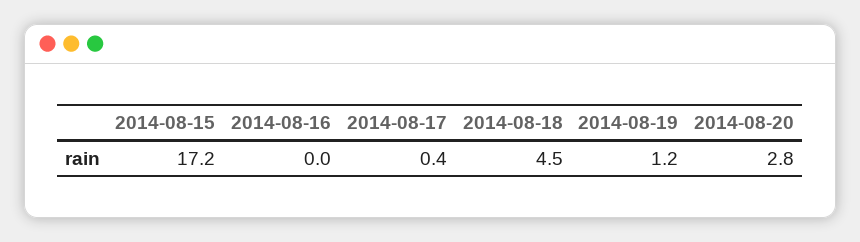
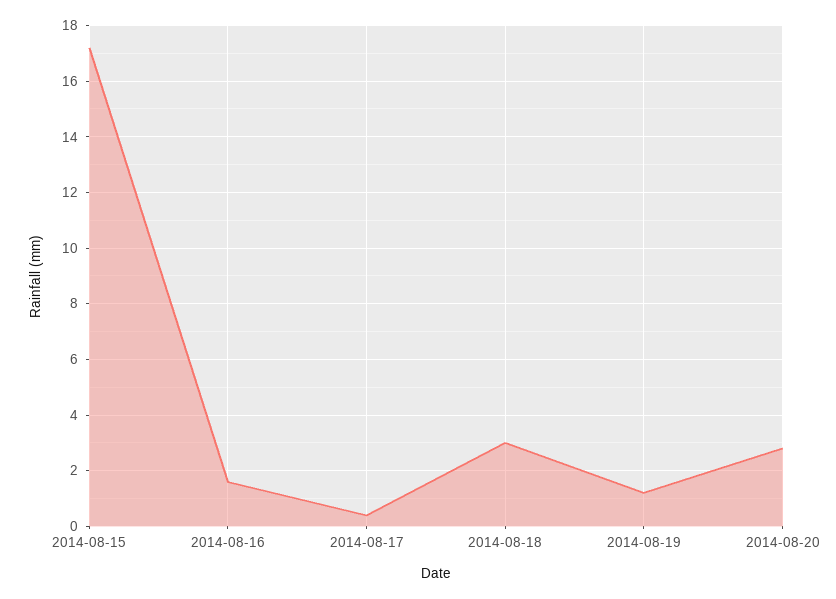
  {
    "2014-08-15": 17.2,
-   "2014-08-16": 0,
+   "2014-08-16": 1.5,
    "2014-08-17": 0.4,
-   "2014-08-18": 4.5,
+   "2014-08-18": 3,
    "2014-08-19": 1.2,
    "2014-08-20": 2.8
  }

